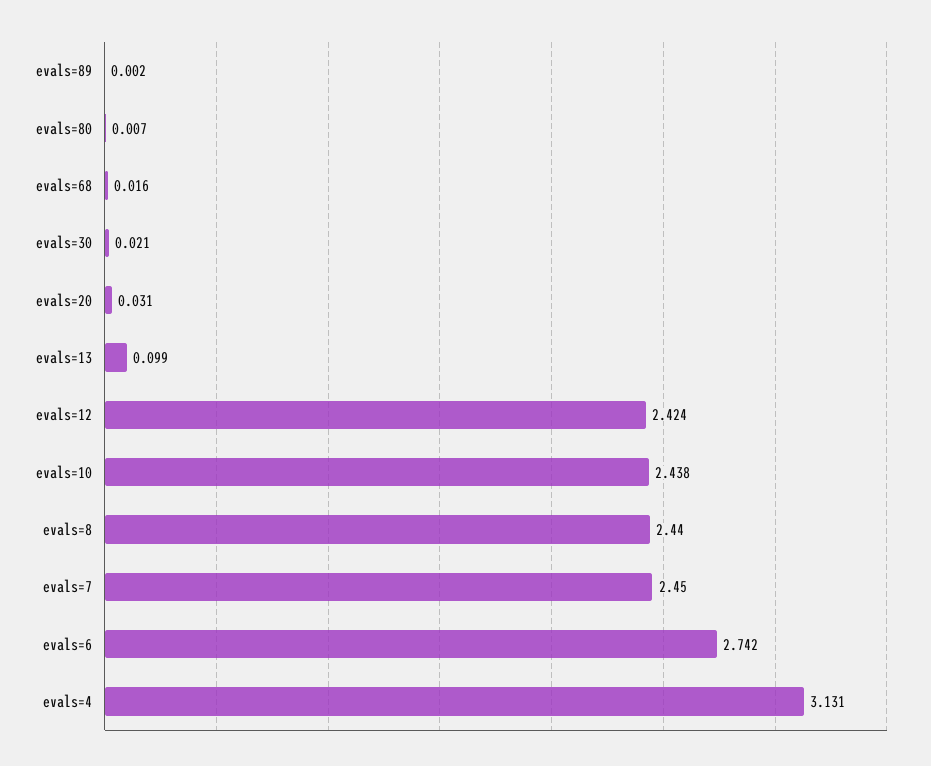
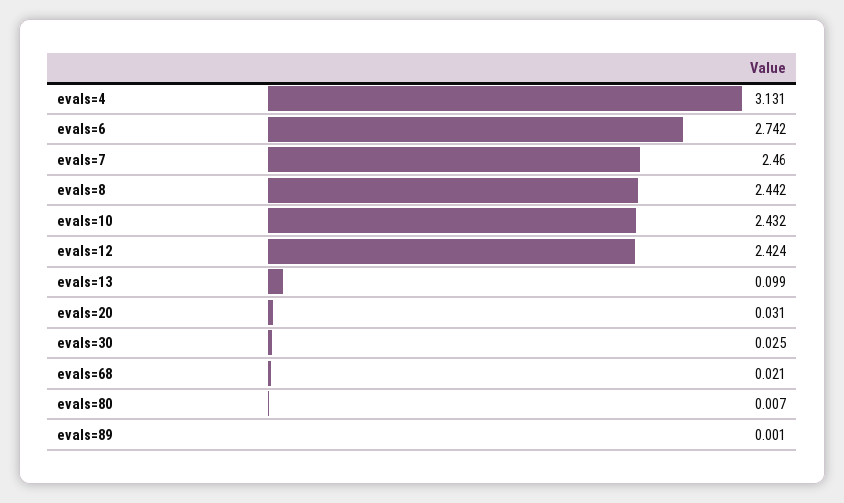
  {
-   "evals=89": 0.002,
+   "evals=89": 0.001,
    "evals=80": 0.007,
-   "evals=68": 0.016,
+   "evals=68": 0.021,
-   "evals=30": 0.021,
+   "evals=30": 0.025,
    "evals=20": 0.031,
    "evals=13": 0.099,
    "evals=12": 2.424,
-   "evals=10": 2.438,
+   "evals=10": 2.432,
-   "evals=8": 2.44,
+   "evals=8": 2.442,
-   "evals=7": 2.45,
+   "evals=7": 2.46,
    "evals=6": 2.742,
    "evals=4": 3.131
  }

